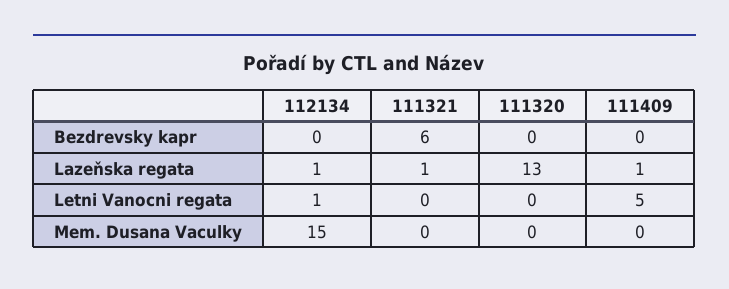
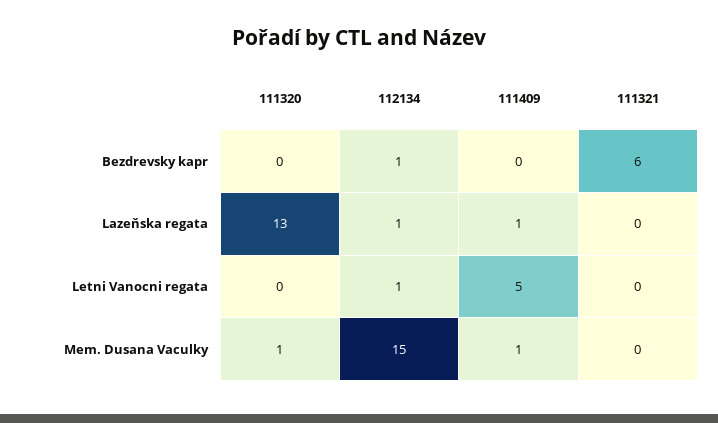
  {
    "112134": {
-     "Bezdrevsky kapr": 0,
+     "Bezdrevsky kapr": 1,
      "Lazeňska regata": 1,
      "Letni Vanocni regata": 1,
      "Mem. Dusana Vaculky": 15
    },
    "111321": {
      "Bezdrevsky kapr": 6,
-     "Lazeňska regata": 1,
+     "Lazeňska regata": 0,
      "Letni Vanocni regata": 0,
      "Mem. Dusana Vaculky": 0
    },
    "111320": {
      "Bezdrevsky kapr": 0,
      "Lazeňska regata": 13,
      "Letni Vanocni regata": 0,
-     "Mem. Dusana Vaculky": 0
+     "Mem. Dusana Vaculky": 1
    },
    "111409": {
      "Bezdrevsky kapr": 0,
      "Lazeňska regata": 1,
      "Letni Vanocni regata": 5,
-     "Mem. Dusana Vaculky": 0
+     "Mem. Dusana Vaculky": 1
    }
  }

